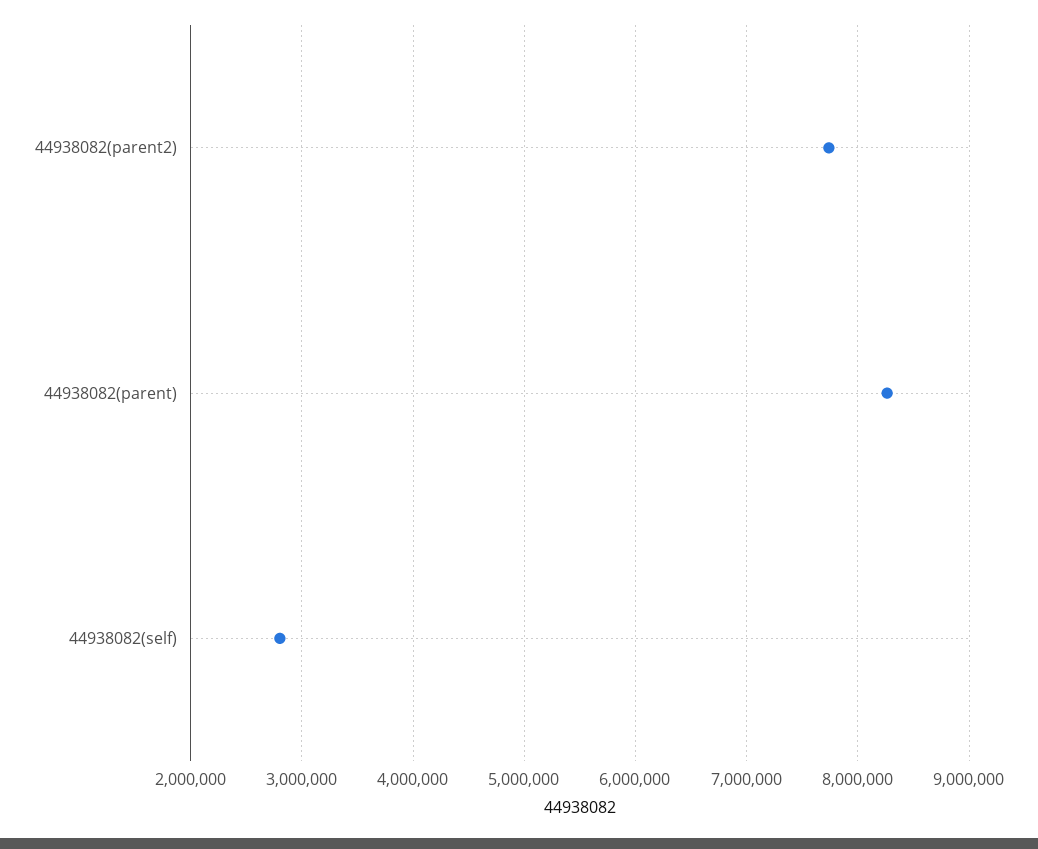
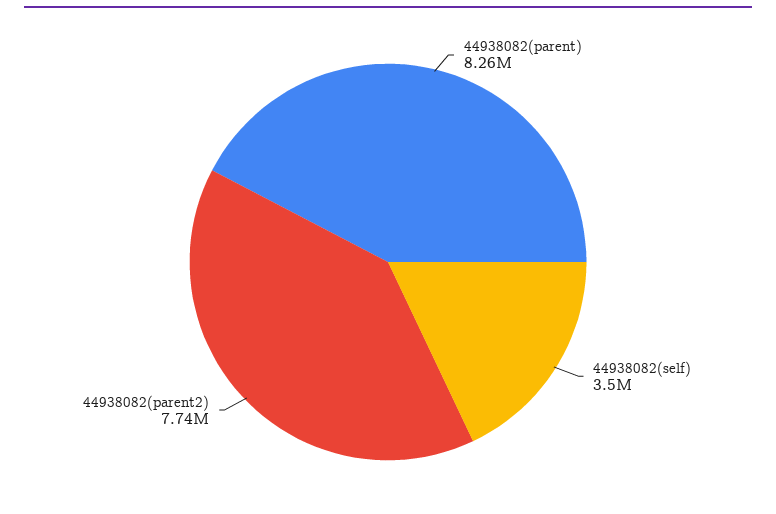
  {
    "44938082(parent2)": 7740000,
    "44938082(parent)": 8260000,
-   "44938082(self)": 2800000
+   "44938082(self)": 3500000
  }

